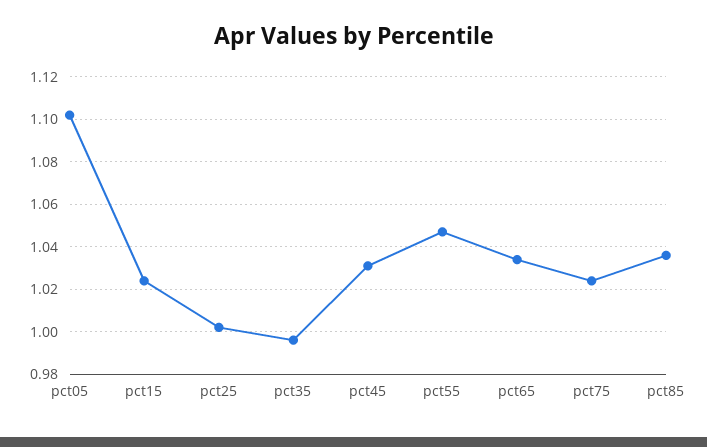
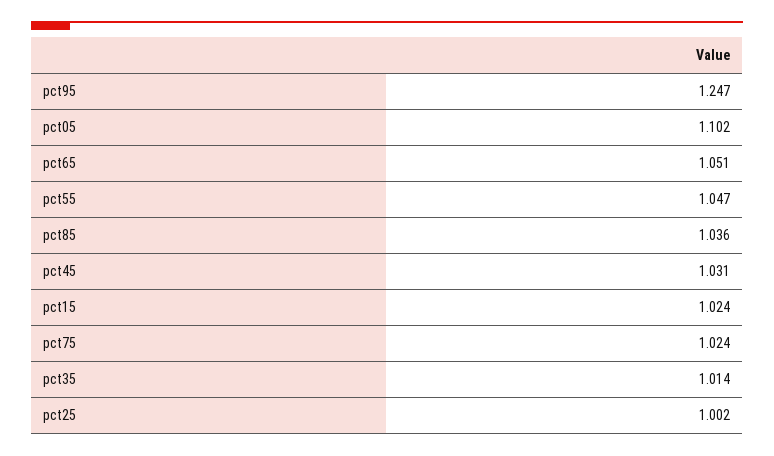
  {
    "pct05": 1.102,
    "pct15": 1.024,
    "pct25": 1.002,
-   "pct35": 0.995,
+   "pct35": 1.014,
    "pct45": 1.031,
    "pct55": 1.047,
-   "pct65": 1.035,
+   "pct65": 1.051,
    "pct75": 1.024,
-   "pct85": 1.036
+   "pct85": 1.036,
+   "pct95": 1.247
  }

